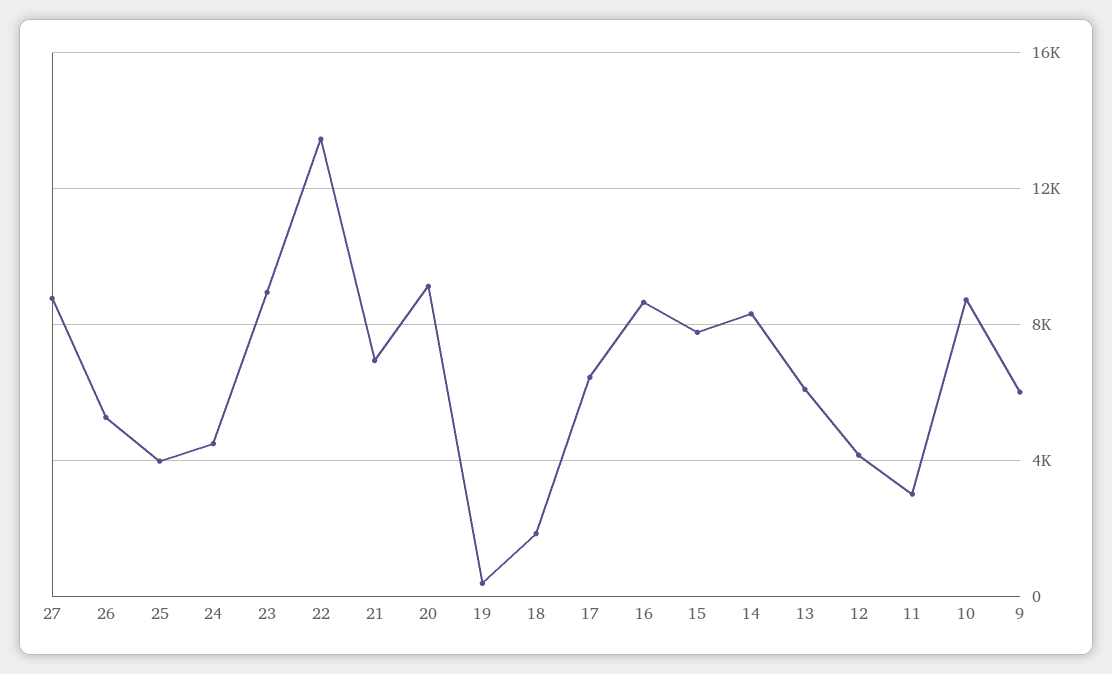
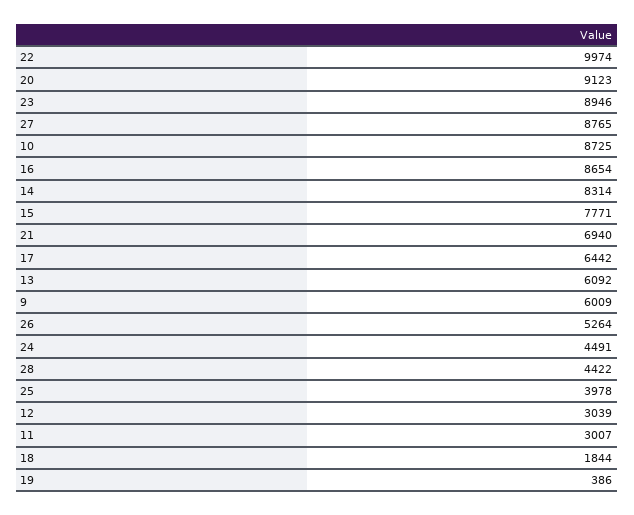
  {
    "27": 8765,
    "26": 5264,
    "25": 3978,
    "24": 4491,
    "23": 8946,
-   "22": 13500,
+   "22": 9974,
    "21": 6940,
    "20": 9123,
    "19": 386,
    "18": 1844,
    "17": 6442,
    "16": 8654,
    "15": 7771,
    "14": 8314,
    "13": 6092,
-   "12": 4000,
+   "12": 3039,
    "11": 3007,
    "10": 8725,
-   "9": 6009
+   "9": 6009,
+   "28": 4422
  }

